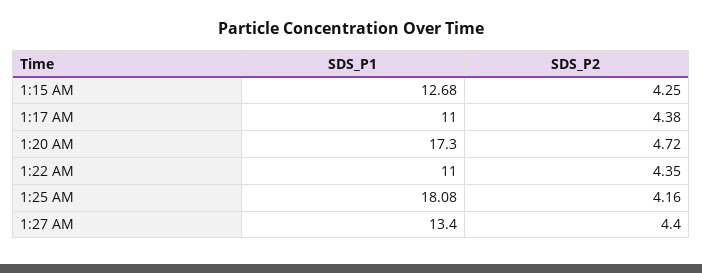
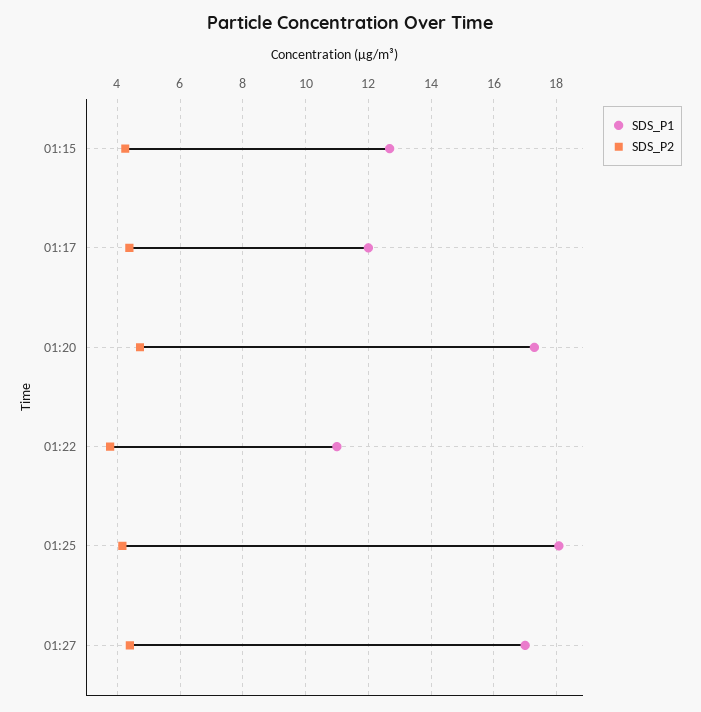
  {
    "SDS_P1": {
      "1:15 AM": 12.68,
-     "1:17 AM": 11,
+     "1:17 AM": 12,
      "1:20 AM": 17.3,
      "1:22 AM": 11,
      "1:25 AM": 18.08,
-     "1:27 AM": 13.4
+     "1:27 AM": 17
    },
    "SDS_P2": {
      "1:15 AM": 4.25,
      "1:17 AM": 4.38,
      "1:20 AM": 4.72,
-     "1:22 AM": 4.35,
+     "1:22 AM": 3.8,
      "1:25 AM": 4.16,
      "1:27 AM": 4.4
    }
  }

